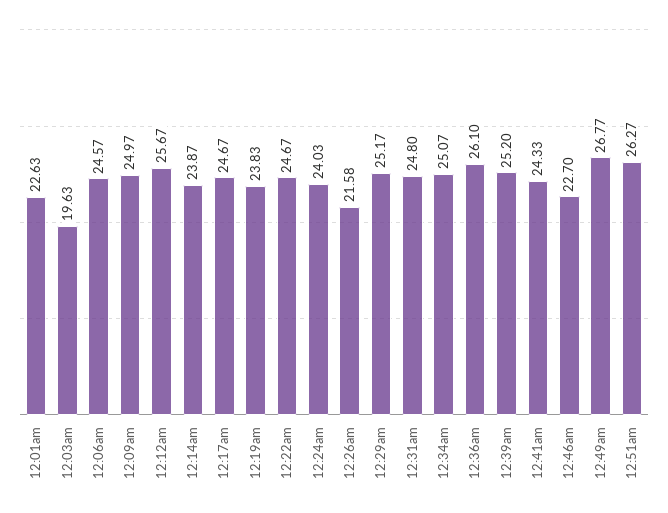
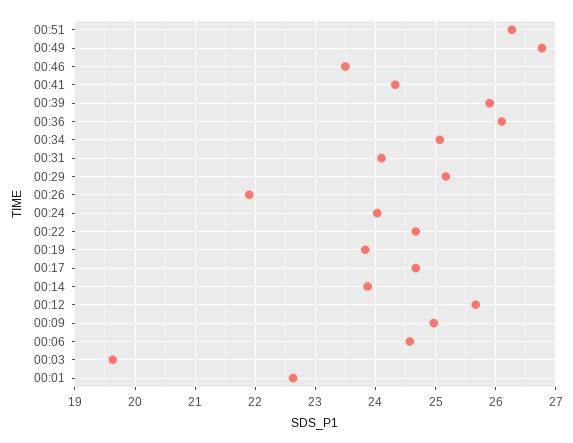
  {
    "12:01am": 22.63,
    "12:03am": 19.63,
    "12:06am": 24.57,
    "12:09am": 24.97,
    "12:12am": 25.67,
    "12:14am": 23.87,
    "12:17am": 24.67,
    "12:19am": 23.83,
    "12:22am": 24.67,
    "12:24am": 24.03,
-   "12:26am": 21.58,
+   "12:26am": 21.9,
    "12:29am": 25.17,
-   "12:31am": 24.8,
+   "12:31am": 24.1,
    "12:34am": 25.07,
    "12:36am": 26.1,
-   "12:39am": 25.2,
+   "12:39am": 25.9,
    "12:41am": 24.33,
-   "12:46am": 22.7,
+   "12:46am": 23.5,
    "12:49am": 26.77,
    "12:51am": 26.27
  }

